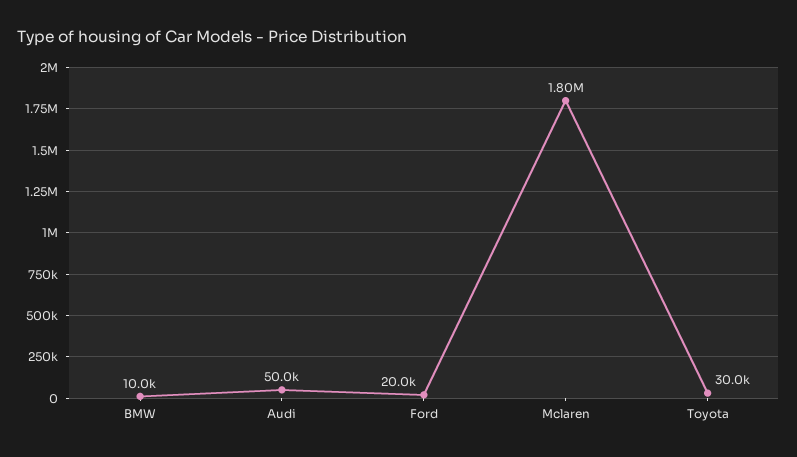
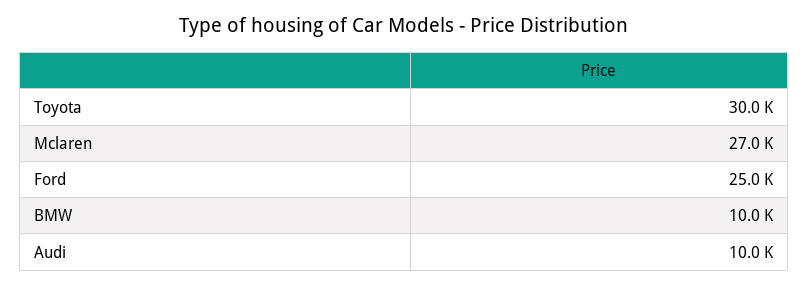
  {
    "BMW": 10000,
-   "Audi": 50000,
+   "Audi": 10000,
-   "Ford": 20000,
+   "Ford": 25000,
-   "Mclaren": 1800000,
+   "Mclaren": 27000,
    "Toyota": 30000
  }

